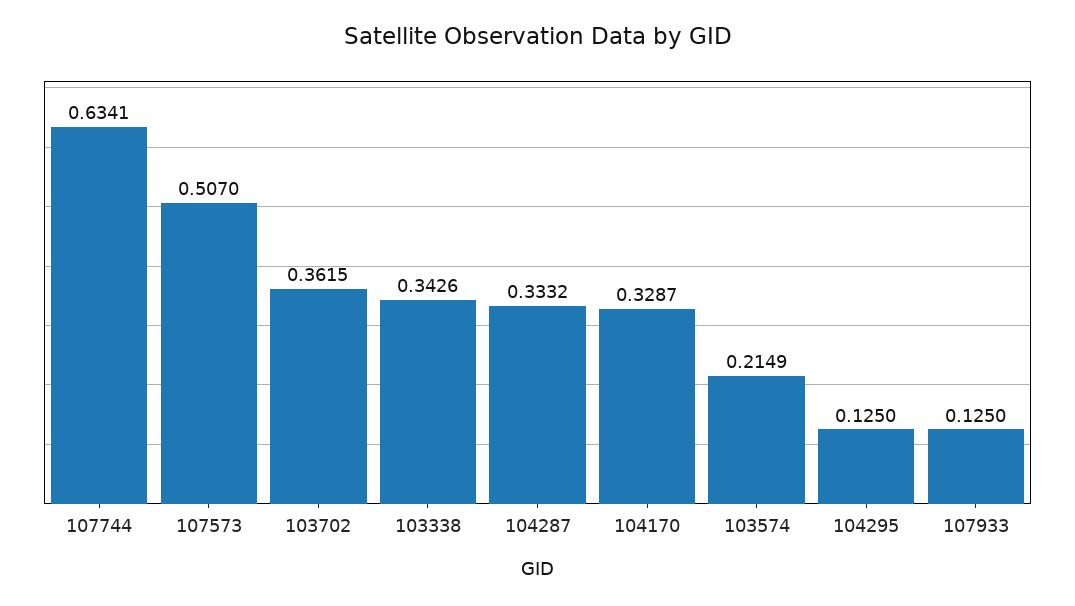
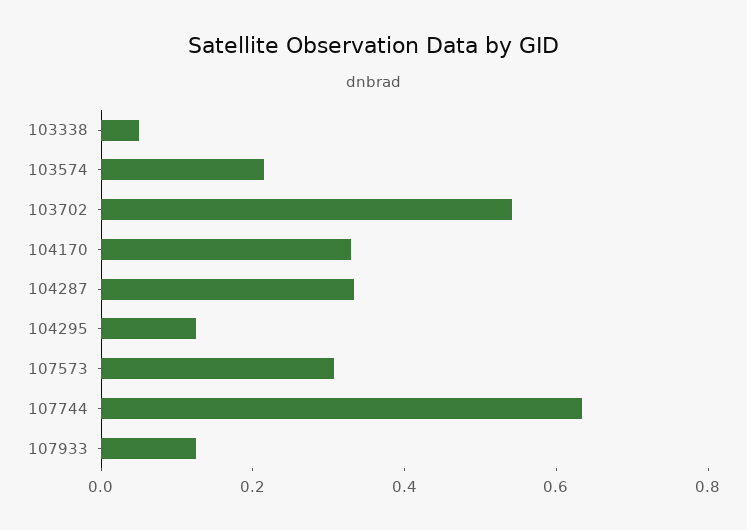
  {
    "107744": 0.6341,
-   "107573": 0.507,
+   "107573": 0.3,
-   "103702": 0.3615,
+   "103702": 0.55,
-   "103338": 0.3426,
+   "103338": 0.05,
    "104287": 0.3332,
    "104170": 0.3287,
    "103574": 0.2149,
    "104295": 0.125,
    "107933": 0.125
  }

